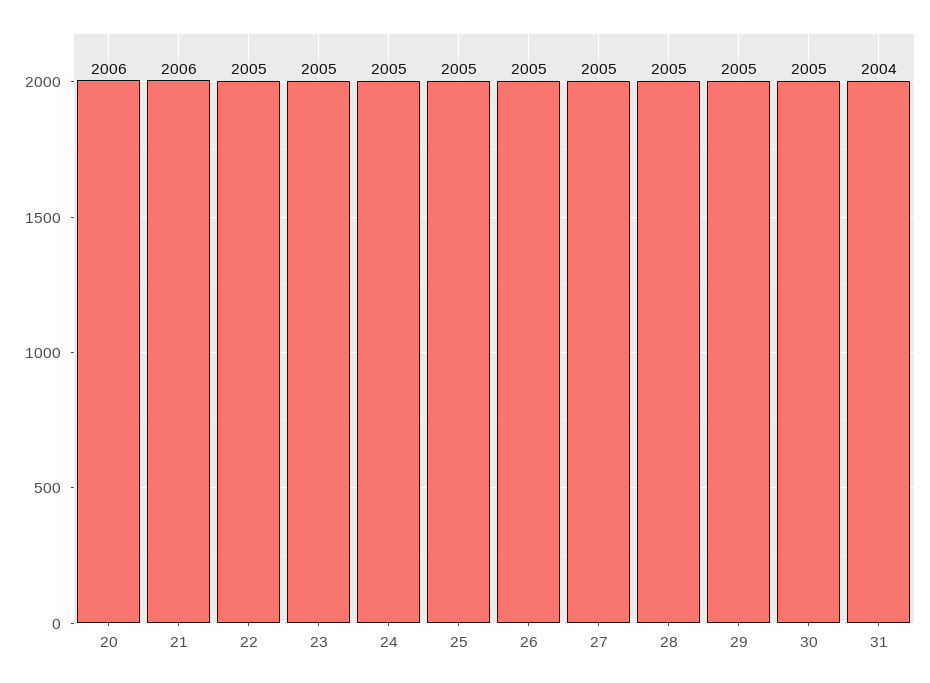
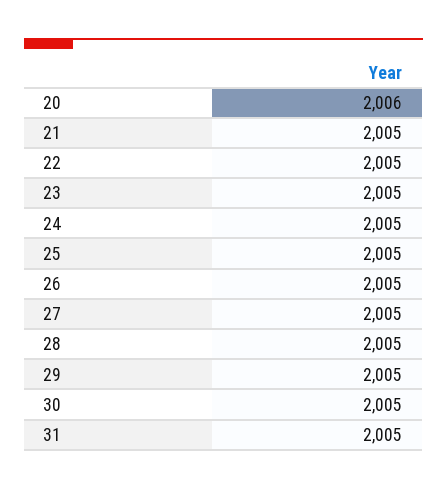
  {
    "20": 2006,
-   "21": 2006,
+   "21": 2005,
    "22": 2005,
    "23": 2005,
    "24": 2005,
    "25": 2005,
    "26": 2005,
    "27": 2005,
    "28": 2005,
    "29": 2005,
    "30": 2005,
-   "31": 2004
+   "31": 2005
  }

